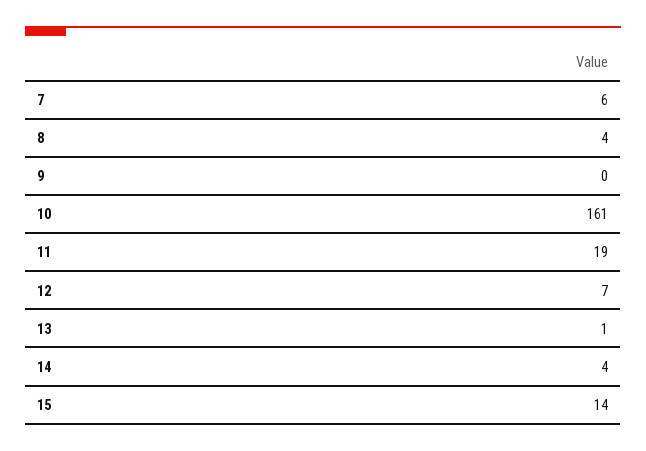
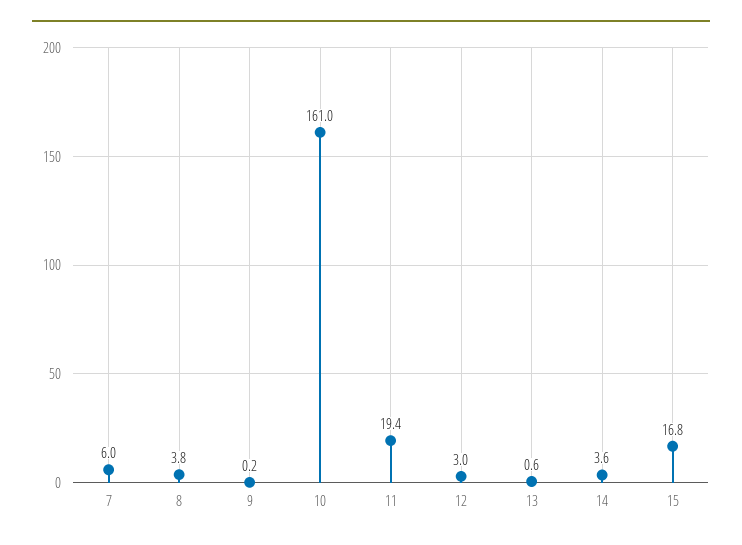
  {
    "7": 6,
    "8": 3.8,
    "9": 0.2,
    "10": 161,
    "11": 19.4,
-   "12": 7,
+   "12": 3,
    "13": 0.6,
    "14": 3.6,
-   "15": 14
+   "15": 16.8
  }

